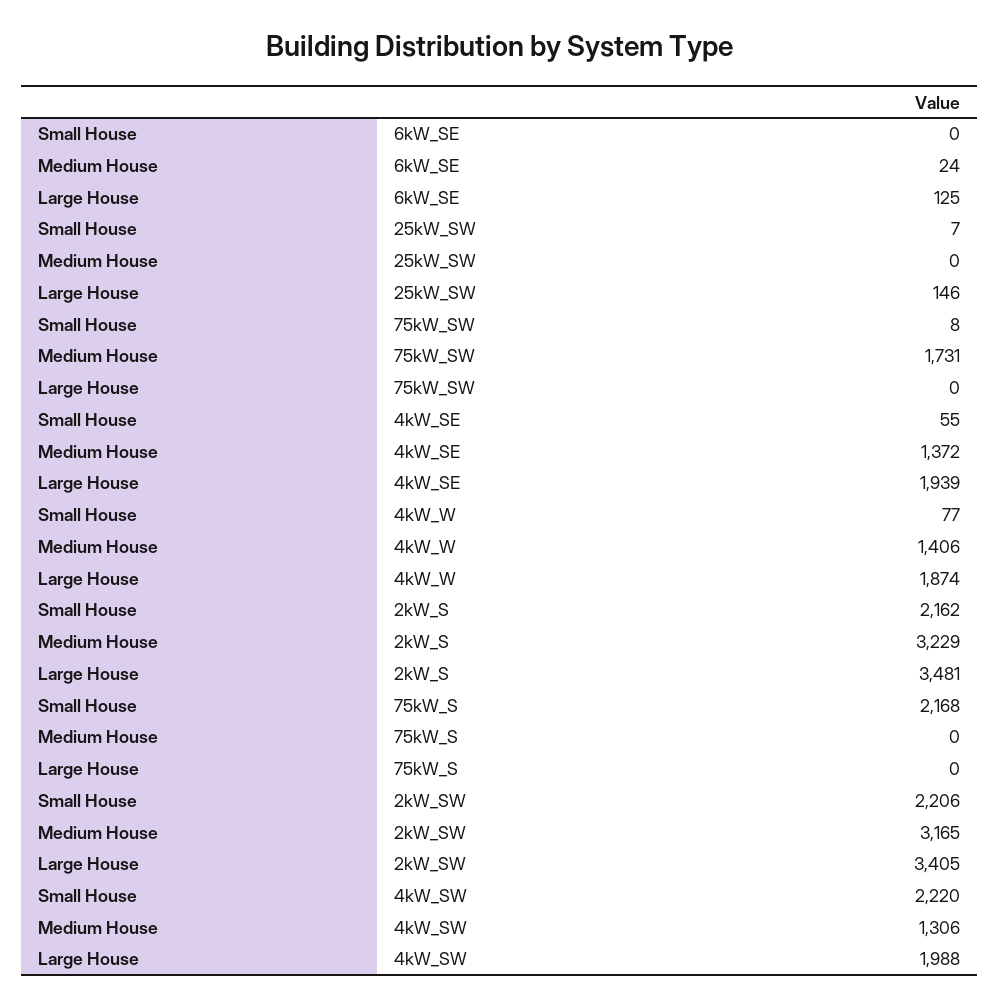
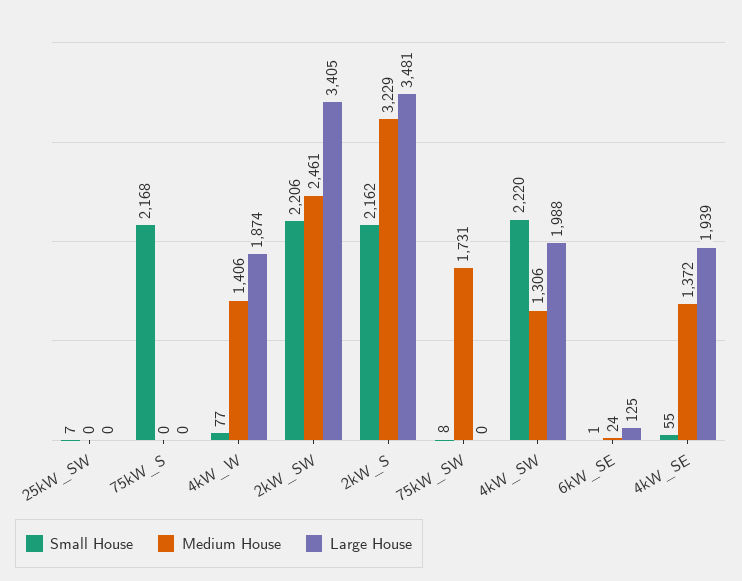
  {
    "Small House": {
-     "6kW_SE": 0,
+     "6kW_SE": 1,
      "25kW_SW": 7,
      "75kW_SW": 8,
      "4kW_SE": 55,
      "4kW_W": 77,
      "2kW_S": 2162,
      "75kW_S": 2168,
      "2kW_SW": 2206,
      "4kW_SW": 2220
    },
    "Medium House": {
      "6kW_SE": 24,
      "25kW_SW": 0,
      "75kW_SW": 1731,
      "4kW_SE": 1372,
      "4kW_W": 1406,
      "2kW_S": 3229,
      "75kW_S": 0,
-     "2kW_SW": 3165,
+     "2kW_SW": 2461,
      "4kW_SW": 1306
    },
    "Large House": {
      "6kW_SE": 125,
-     "25kW_SW": 146,
+     "25kW_SW": 0,
      "75kW_SW": 0,
      "4kW_SE": 1939,
      "4kW_W": 1874,
      "2kW_S": 3481,
      "75kW_S": 0,
      "2kW_SW": 3405,
      "4kW_SW": 1988
    }
  }

